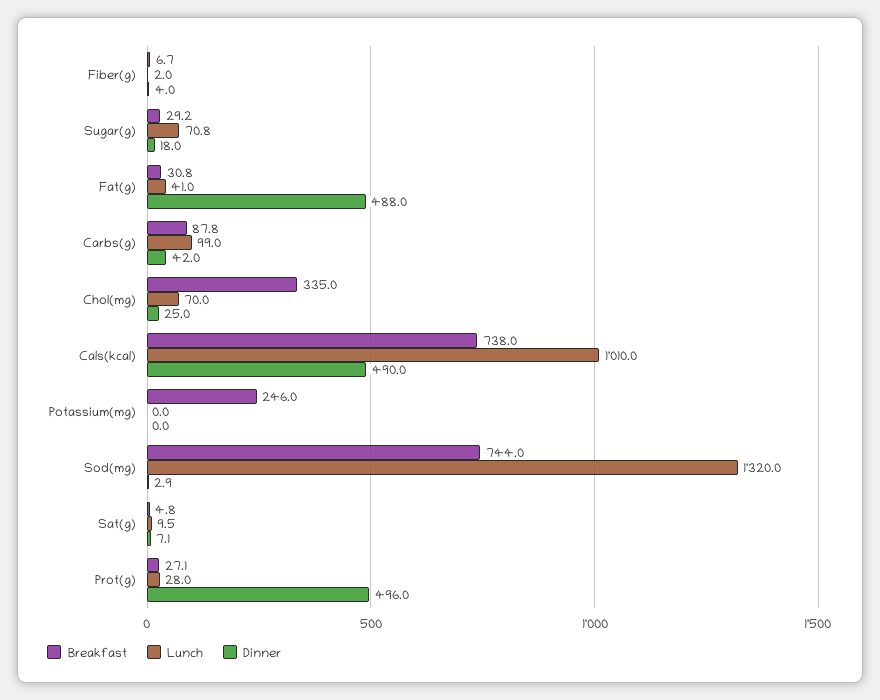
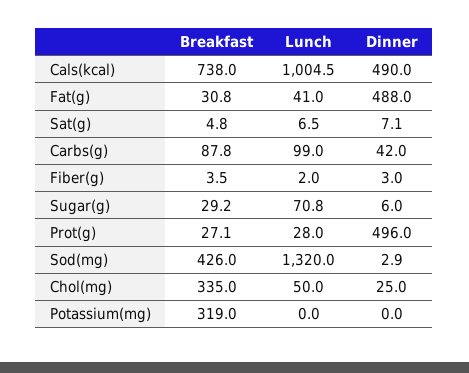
  {
    "Breakfast": {
-     "Fiber(g)": 6.7,
+     "Fiber(g)": 3.5,
      "Sugar(g)": 29.2,
      "Fat(g)": 30.8,
      "Carbs(g)": 87.8,
      "Chol(mg)": 335,
      "Cals(kcal)": 738,
-     "Potassium(mg)": 246,
+     "Potassium(mg)": 319,
-     "Sod(mg)": 744,
+     "Sod(mg)": 426,
      "Sat(g)": 4.8,
      "Prot(g)": 27.1
    },
    "Lunch": {
      "Fiber(g)": 2,
      "Sugar(g)": 70.8,
      "Fat(g)": 41,
      "Carbs(g)": 99,
-     "Chol(mg)": 70,
+     "Chol(mg)": 50,
-     "Cals(kcal)": 1010,
+     "Cals(kcal)": 1004.5,
      "Potassium(mg)": 0,
      "Sod(mg)": 1320,
-     "Sat(g)": 9.5,
+     "Sat(g)": 6.5,
      "Prot(g)": 28
    },
    "Dinner": {
-     "Fiber(g)": 4,
+     "Fiber(g)": 3,
-     "Sugar(g)": 18,
+     "Sugar(g)": 6,
      "Fat(g)": 488,
      "Carbs(g)": 42,
      "Chol(mg)": 25,
      "Cals(kcal)": 490,
      "Potassium(mg)": 0,
      "Sod(mg)": 2.9,
      "Sat(g)": 7.1,
      "Prot(g)": 496
    }
  }

